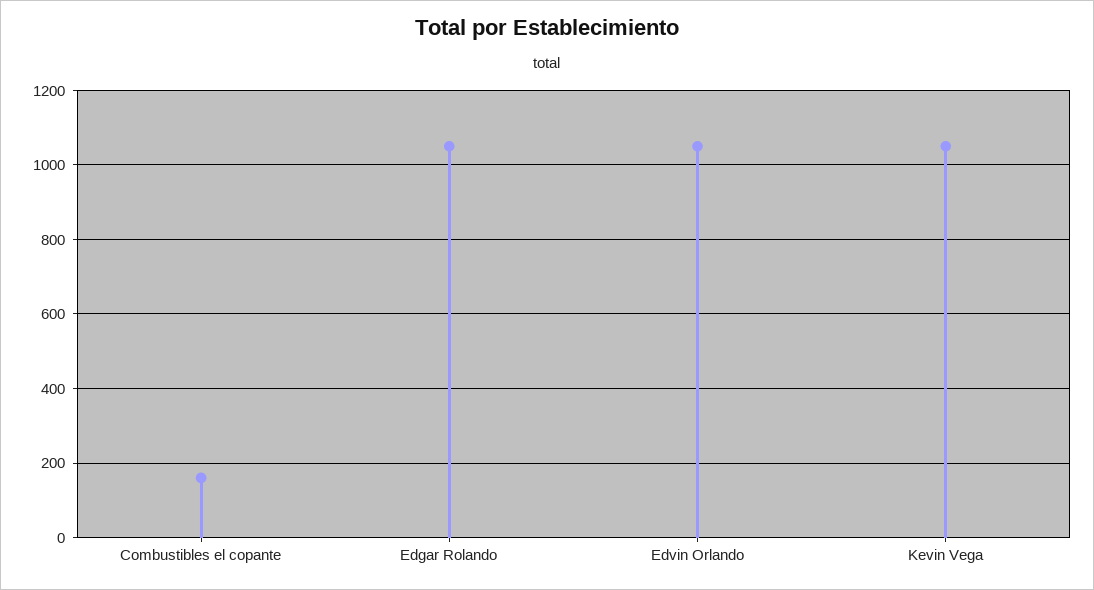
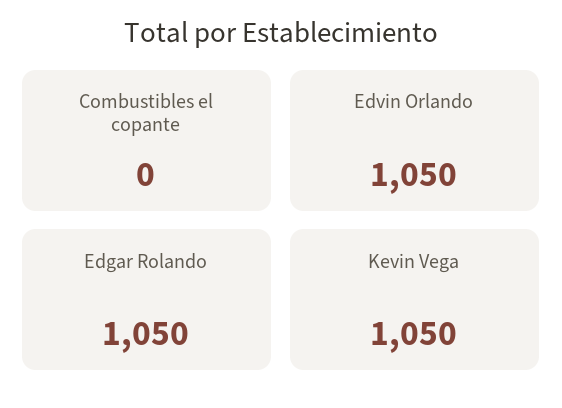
  {
-   "Combustibles el copante": 160,
+   "Combustibles el copante": 0,
    "Edgar Rolando": 1050,
    "Edvin Orlando": 1050,
    "Kevin Vega": 1050
  }

